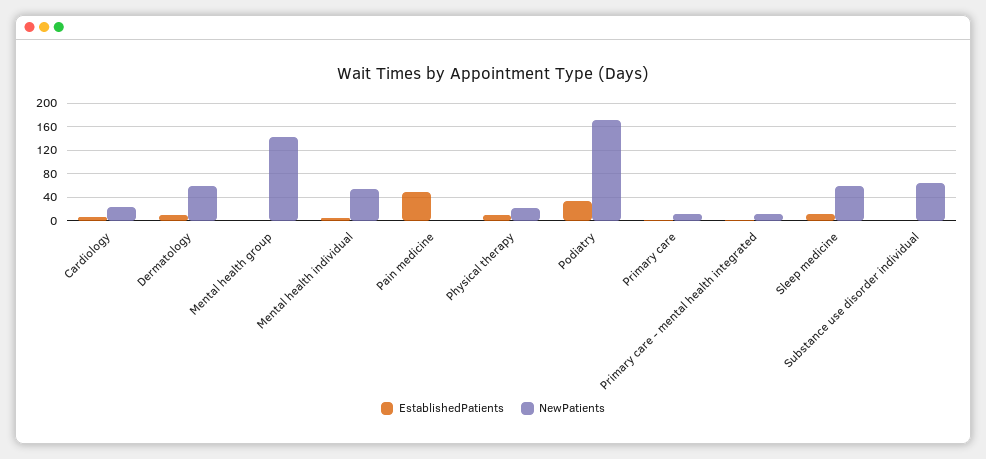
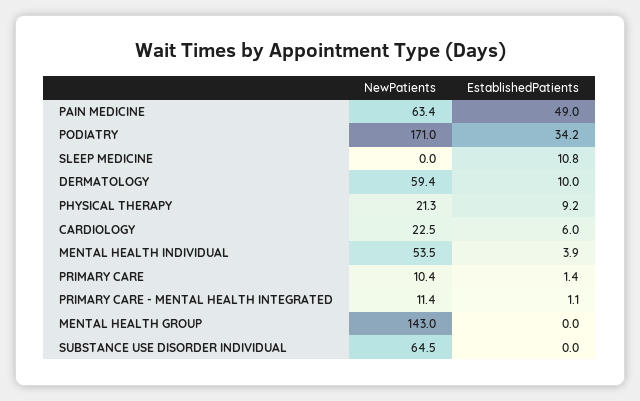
  {
    "EstablishedPatients": {
      "Cardiology": 6,
      "Dermatology": 10,
      "Mental health group": 0,
      "Mental health individual": 3.9,
      "Pain medicine": 49,
      "Physical therapy": 9.2,
      "Podiatry": 34.2,
      "Primary care": 1.4,
      "Primary care - mental health integrated": 1.1,
      "Sleep medicine": 10.8,
      "Substance use disorder individual": 0
    },
    "NewPatients": {
      "Cardiology": 22.5,
      "Dermatology": 59.4,
      "Mental health group": 143,
      "Mental health individual": 53.5,
-     "Pain medicine": 0,
+     "Pain medicine": 63.4,
      "Physical therapy": 21.3,
      "Podiatry": 171,
      "Primary care": 10.4,
      "Primary care - mental health integrated": 11.4,
-     "Sleep medicine": 60,
+     "Sleep medicine": 0,
      "Substance use disorder individual": 64.5
    }
  }

